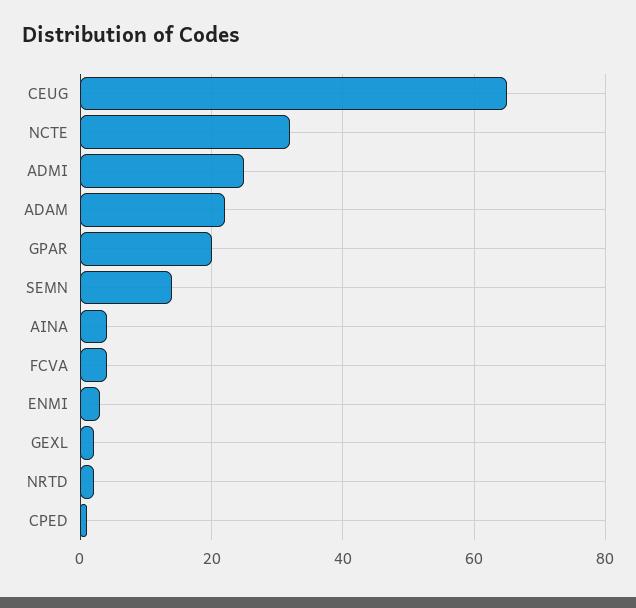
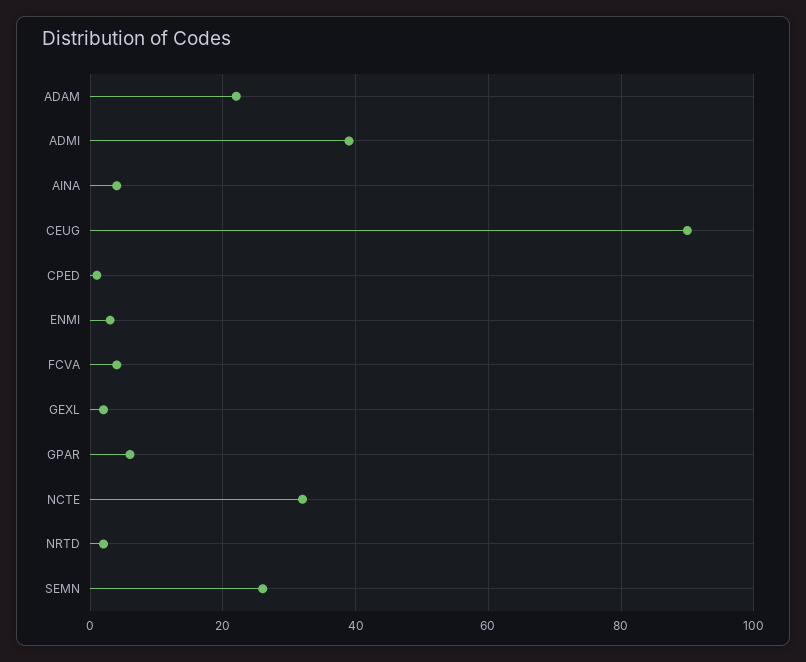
  {
-   "CEUG": 65,
+   "CEUG": 90,
    "NCTE": 30,
-   "ADMI": 25,
+   "ADMI": 40,
    "ADAM": 20,
-   "GPAR": 20,
+   "GPAR": 5,
-   "SEMN": 15,
+   "SEMN": 25,
    "AINA": 5,
    "FCVA": 5,
    "ENMI": 5,
    "GEXL": 0,
    "NRTD": 0,
    "CPED": 0
  }

